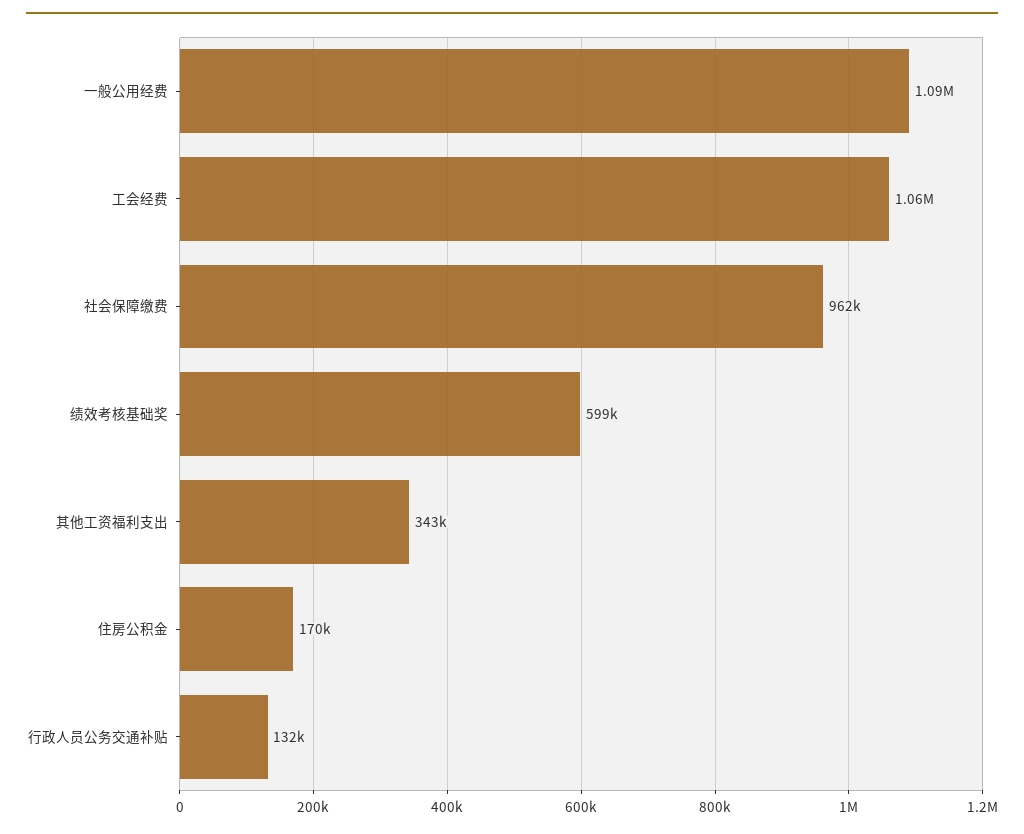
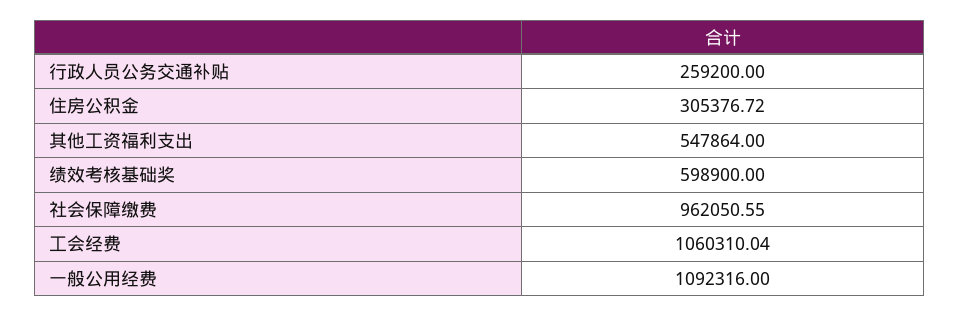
  {
    "一般公用经费": 1092316,
    "工会经费": 1060310.04,
    "社会保障缴费": 962050.55,
    "绩效考核基础奖": 598900,
-   "其他工资福利支出": 343000,
+   "其他工资福利支出": 547864,
-   "住房公积金": 170000,
+   "住房公积金": 305376.72,
-   "行政人员公务交通补贴": 132000
+   "行政人员公务交通补贴": 259200
  }

